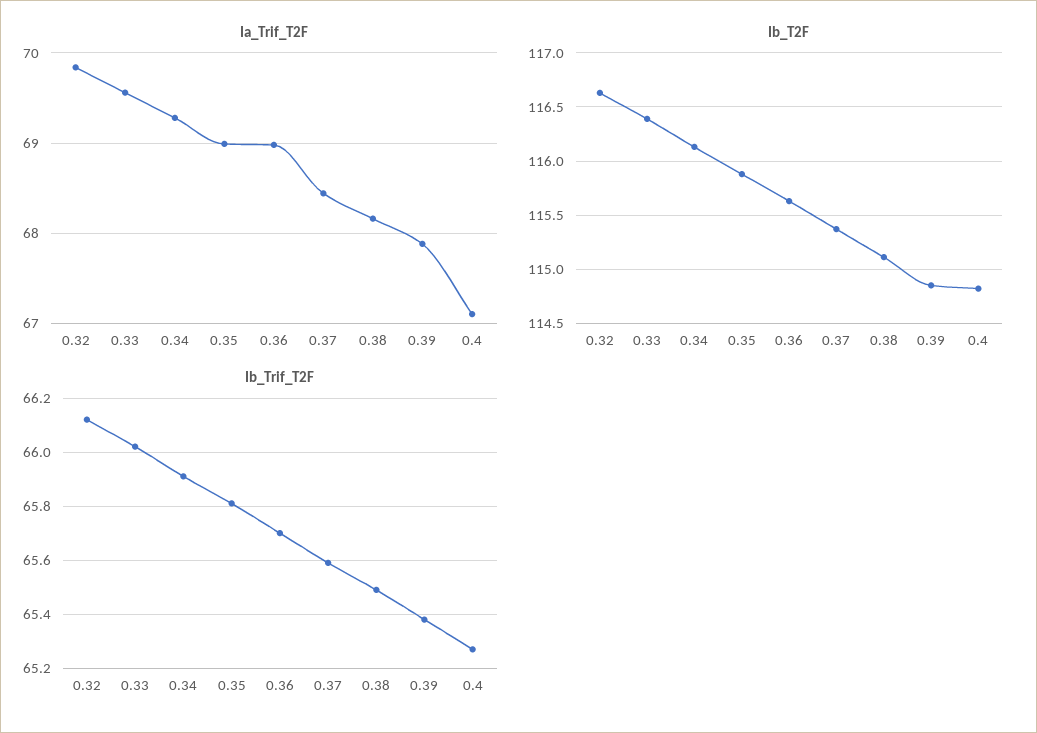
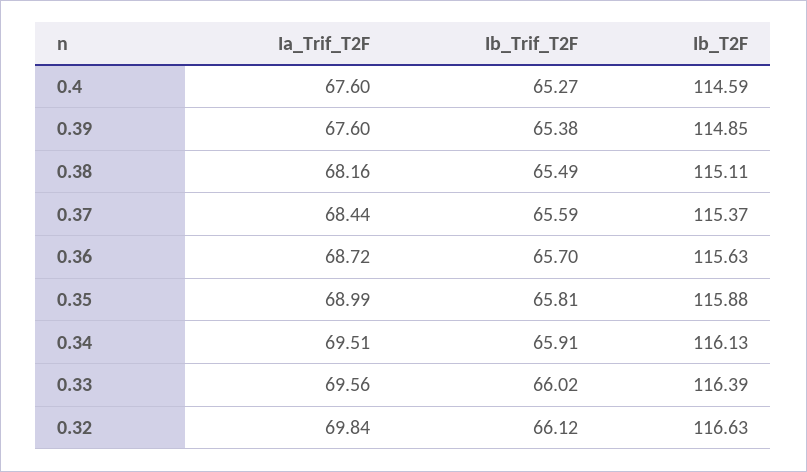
  {
    "Ia_Trif_T2F": {
      "0.32": 69.84,
      "0.33": 69.56,
-     "0.34": 69.3,
+     "0.34": 69.51,
      "0.35": 68.99,
-     "0.36": 69,
+     "0.36": 68.72,
      "0.37": 68.44,
      "0.38": 68.16,
-     "0.39": 67.9,
+     "0.39": 67.6,
-     "0.4": 67.1
+     "0.4": 67.6
    },
    "Ib_T2F": {
      "0.32": 116.63,
      "0.33": 116.39,
      "0.34": 116.13,
      "0.35": 115.88,
      "0.36": 115.63,
      "0.37": 115.37,
      "0.38": 115.11,
      "0.39": 114.85,
-     "0.4": 114.8
+     "0.4": 114.59
    },
    "Ib_Trif_T2F": {
      "0.32": 66.12,
      "0.33": 66.02,
      "0.34": 65.91,
      "0.35": 65.81,
      "0.36": 65.7,
      "0.37": 65.59,
      "0.38": 65.49,
      "0.39": 65.38,
      "0.4": 65.27
    }
  }

